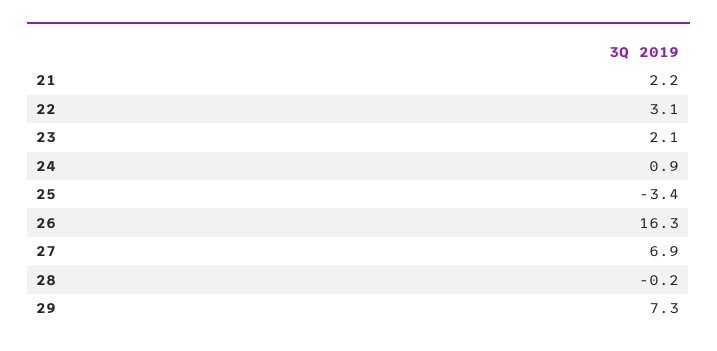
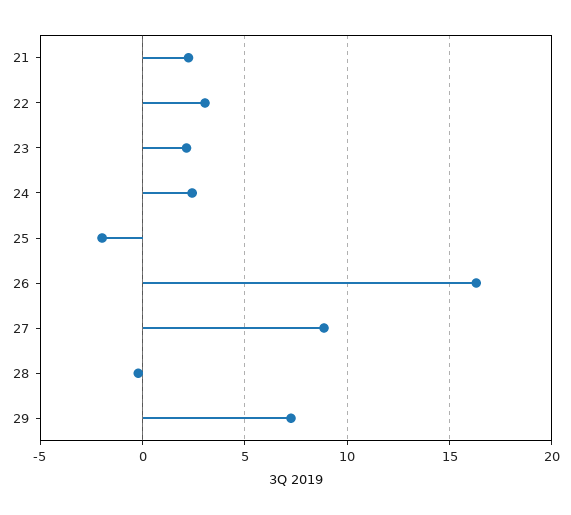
  {
    "21": 2.2,
    "22": 3.1,
    "23": 2.1,
-   "24": 0.9,
+   "24": 2.5,
-   "25": -3.4,
+   "25": -2,
    "26": 16.3,
-   "27": 6.9,
+   "27": 9,
    "28": -0.2,
    "29": 7.3
  }

